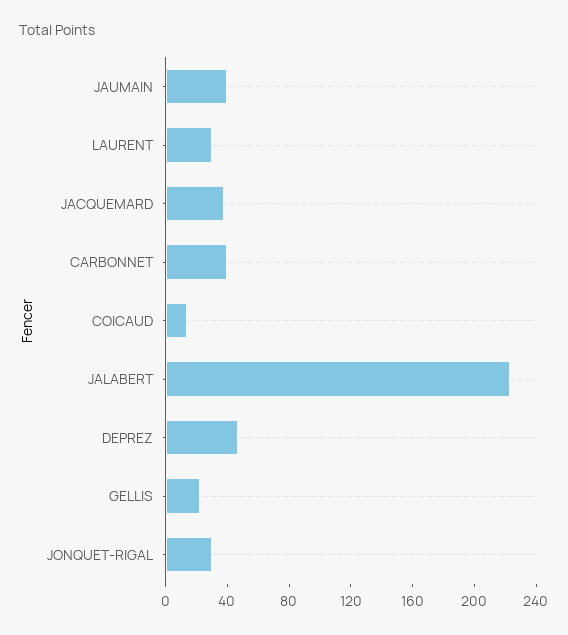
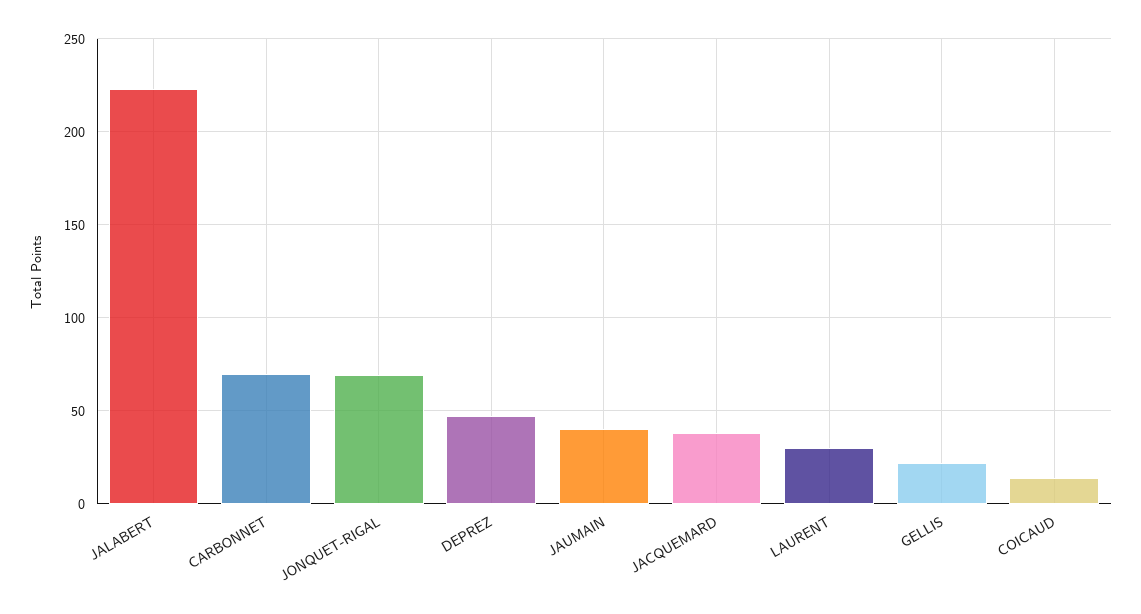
  {
    "JAUMAIN": 40,
    "LAURENT": 30,
    "JACQUEMARD": 40,
-   "CARBONNET": 40,
+   "CARBONNET": 70,
    "COICAUD": 15,
    "JALABERT": 225,
    "DEPREZ": 45,
    "GELLIS": 20,
-   "JONQUET-RIGAL": 30
+   "JONQUET-RIGAL": 70
  }

